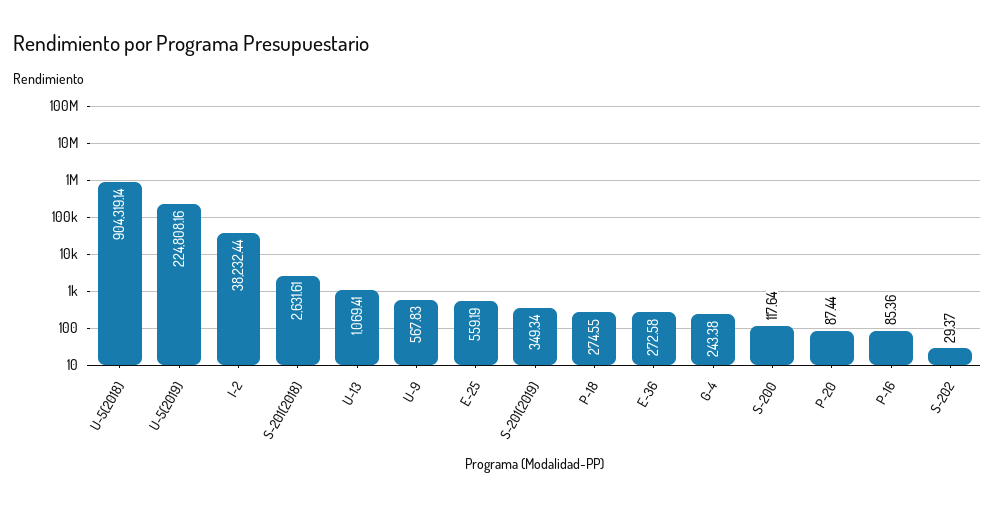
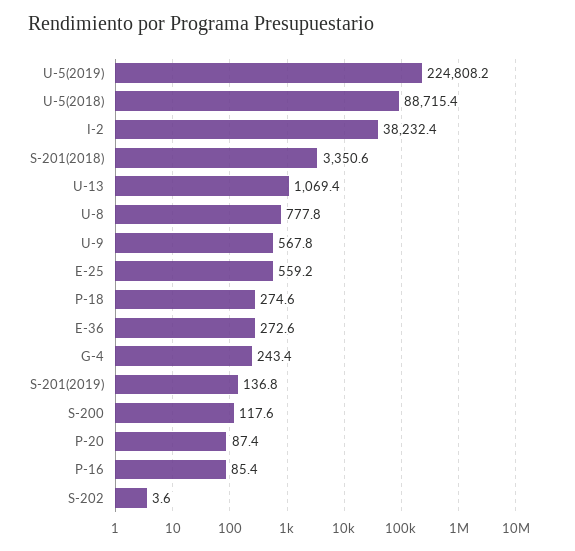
  {
-   "U-5(2018)": 904319.14,
+   "U-5(2018)": 88715.4,
    "U-5(2019)": 224808.16,
    "I-2": 38232.44,
-   "S-201(2018)": 2631.61,
+   "S-201(2018)": 3350.6,
    "U-13": 1069.41,
    "U-9": 567.83,
    "E-25": 559.19,
-   "S-201(2019)": 349.34,
+   "S-201(2019)": 136.8,
    "P-18": 274.55,
    "E-36": 272.58,
    "G-4": 243.38,
    "S-200": 117.64,
    "P-20": 87.44,
    "P-16": 85.36,
-   "S-202": 29.37
+   "S-202": 3.6,
+   "U-8": 777.8
  }

